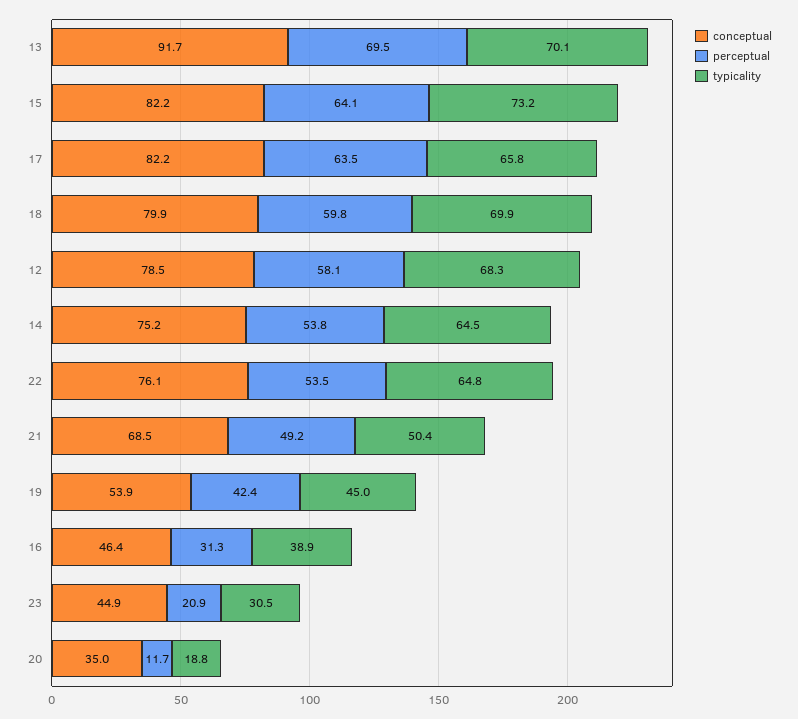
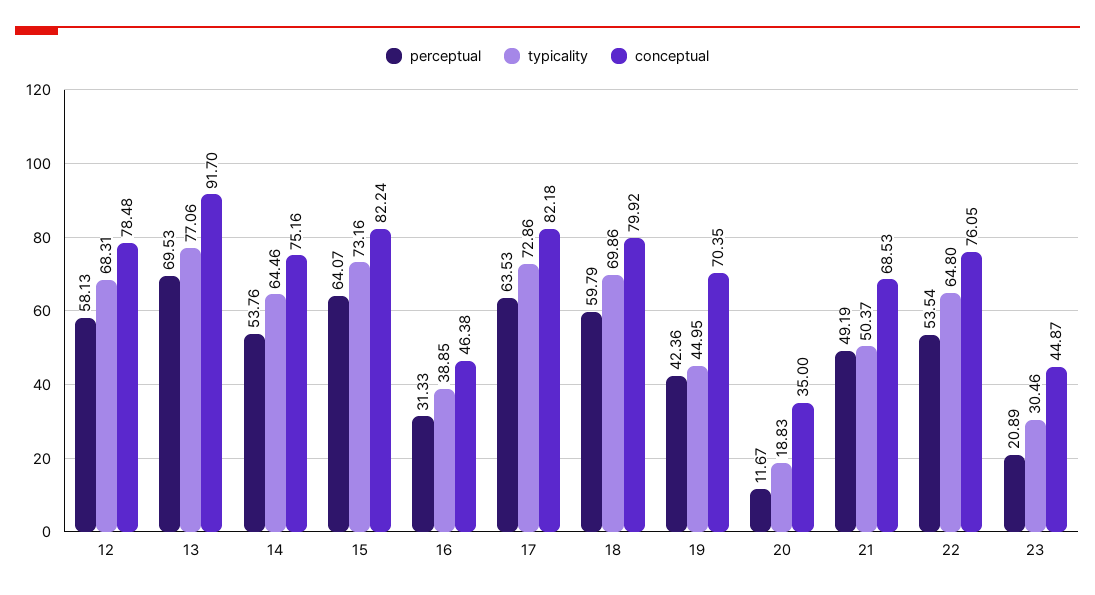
  {
    "conceptual": {
      "13": 91.7,
      "15": 82.24,
      "17": 82.18,
      "18": 79.92,
      "12": 78.48,
      "14": 75.16,
      "22": 76.05,
      "21": 68.53,
-     "19": 53.9,
+     "19": 70.35,
      "16": 46.38,
      "23": 44.87,
      "20": 35
    },
    "perceptual": {
      "13": 69.53,
      "15": 64.07,
      "17": 63.53,
      "18": 59.79,
      "12": 58.13,
      "14": 53.76,
      "22": 53.54,
      "21": 49.19,
      "19": 42.36,
      "16": 31.33,
      "23": 20.89,
      "20": 11.67
    },
    "typicality": {
-     "13": 70.1,
+     "13": 77.06,
      "15": 73.16,
-     "17": 65.8,
+     "17": 72.86,
      "18": 69.86,
      "12": 68.31,
      "14": 64.46,
      "22": 64.8,
      "21": 50.37,
      "19": 44.95,
      "16": 38.85,
      "23": 30.46,
      "20": 18.83
    }
  }

